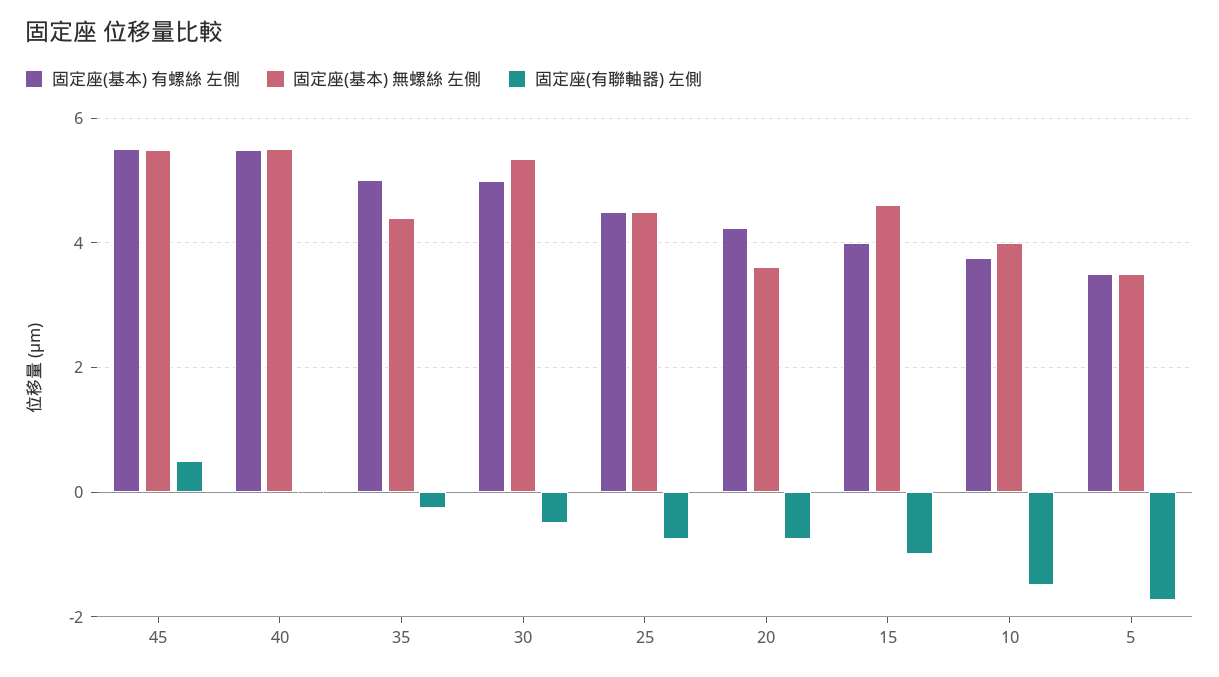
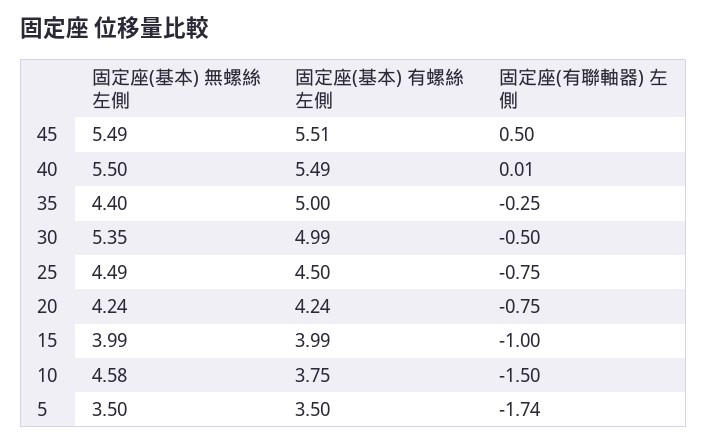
  {
    "固定座(基本) 有螺絲 左側": {
      "45": 5.51,
      "40": 5.49,
      "35": 5,
      "30": 4.99,
      "25": 4.5,
      "20": 4.24,
      "15": 3.99,
      "10": 3.75,
      "5": 3.5
    },
    "固定座(基本) 無螺絲 左側": {
      "45": 5.49,
      "40": 5.5,
      "35": 4.4,
      "30": 5.35,
      "25": 4.49,
-     "20": 3.6,
+     "20": 4.24,
-     "15": 4.6,
+     "15": 3.99,
-     "10": 4,
+     "10": 4.58,
      "5": 3.5
    },
    "固定座(有聯軸器) 左側": {
      "45": 0.5,
      "40": 0.01,
      "35": -0.25,
      "30": -0.5,
      "25": -0.75,
      "20": -0.75,
      "15": -1,
      "10": -1.5,
      "5": -1.74
    }
  }

